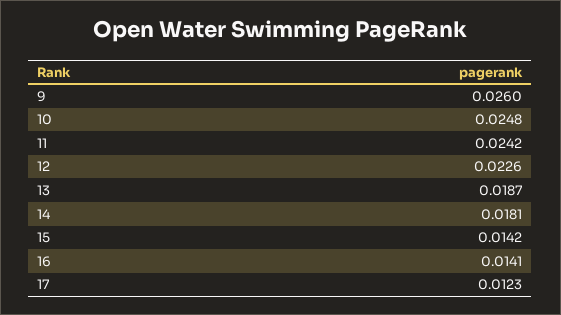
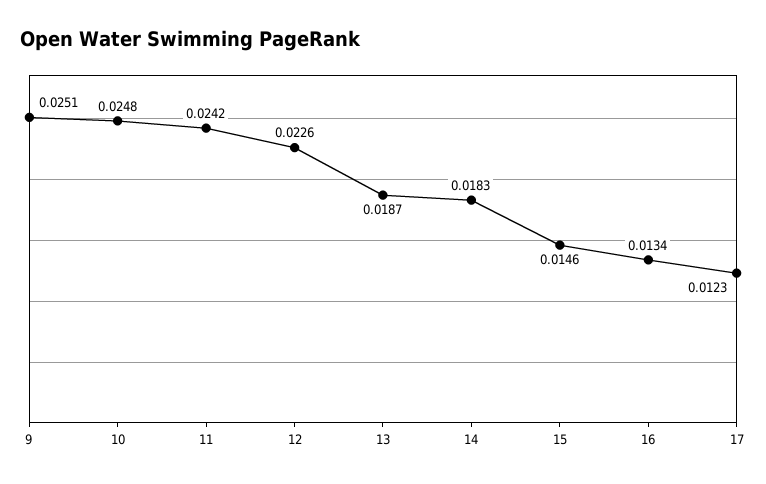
  {
-   "9": 0.026,
+   "9": 0.0251,
    "10": 0.0248,
    "11": 0.0242,
    "12": 0.0226,
    "13": 0.0187,
-   "14": 0.0181,
+   "14": 0.0183,
-   "15": 0.0142,
+   "15": 0.0146,
-   "16": 0.0141,
+   "16": 0.0134,
    "17": 0.0123
  }

